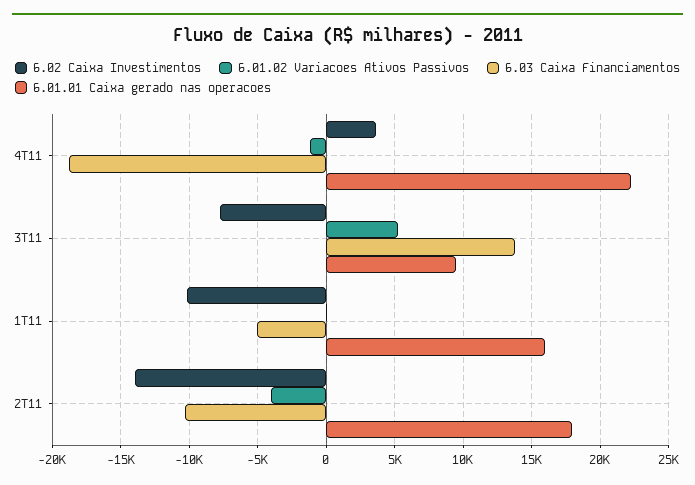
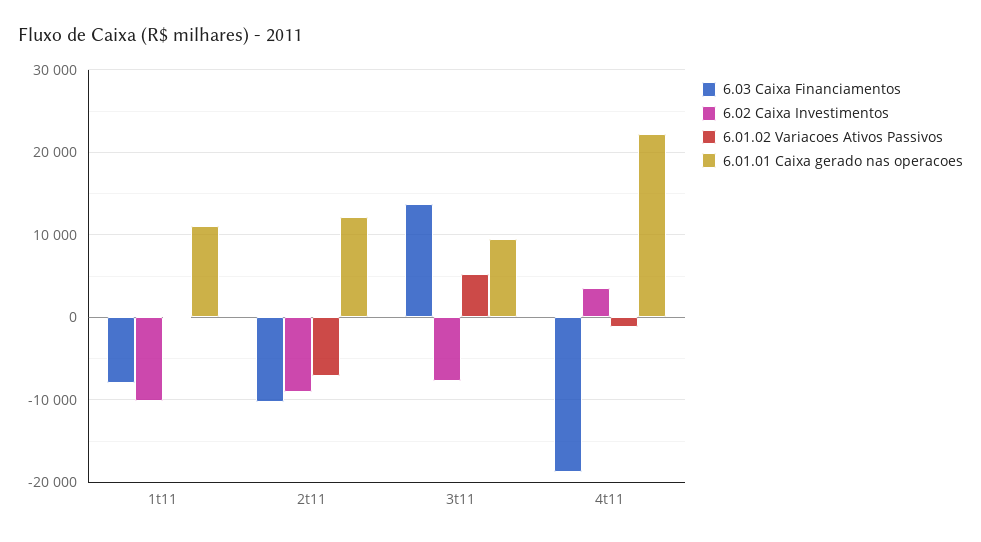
  {
    "6.02 Caixa Investimentos": {
      "4T11": 3500,
      "3T11": -8000,
      "1T11": -10000,
-     "2T11": -14000
+     "2T11": -9000
    },
    "6.01.02 Variacoes Ativos Passivos": {
      "4T11": -1000,
      "3T11": 5500,
      "1T11": 0,
-     "2T11": -4000
+     "2T11": -7000
    },
    "6.03 Caixa Financiamentos": {
      "4T11": -19000,
      "3T11": 14000,
-     "1T11": -5000,
+     "1T11": -8000,
      "2T11": -10500
    },
    "6.01.01 Caixa gerado nas operacoes": {
      "4T11": 22000,
      "3T11": 9500,
-     "1T11": 16000,
+     "1T11": 11000,
-     "2T11": 18000
+     "2T11": 12000
    }
  }

